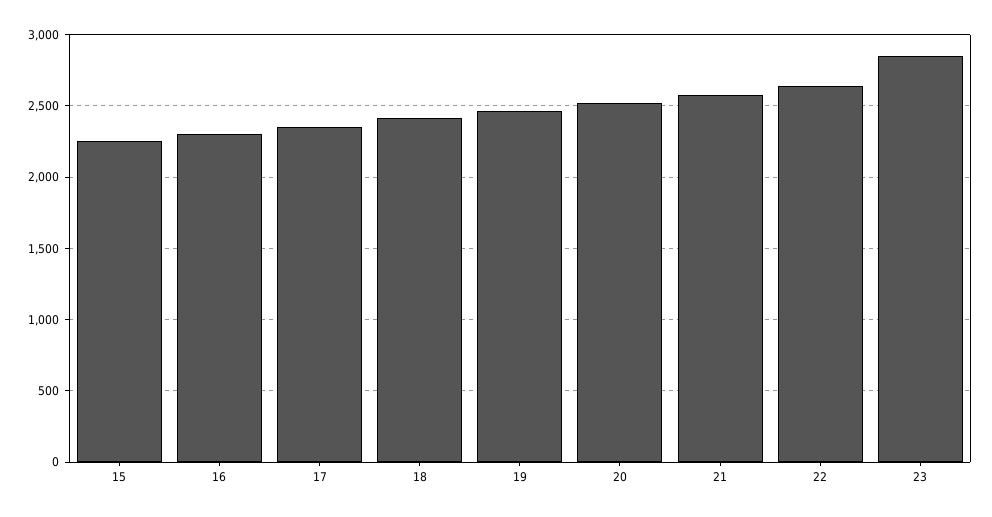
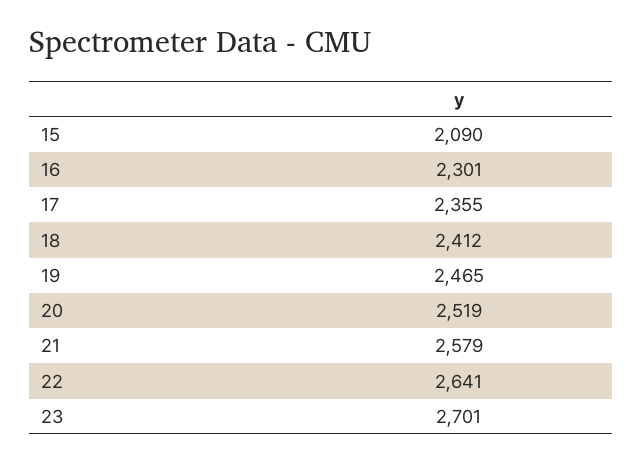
  {
-   "15": 2250,
+   "15": 2090,
    "16": 2301,
    "17": 2355,
    "18": 2412,
    "19": 2465,
    "20": 2519,
    "21": 2579,
    "22": 2641,
-   "23": 2850
+   "23": 2701
  }

